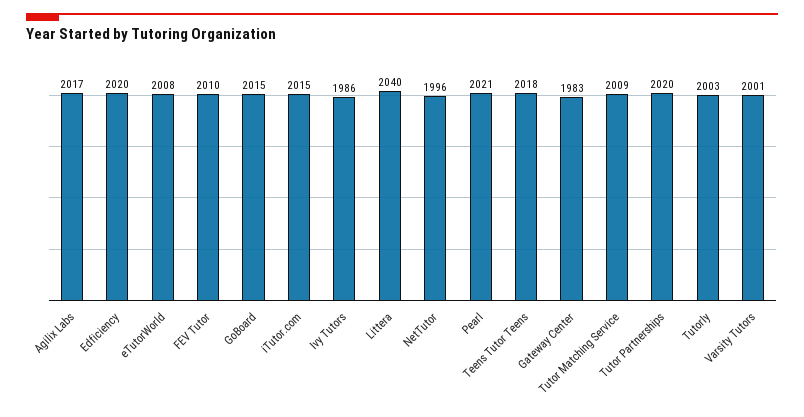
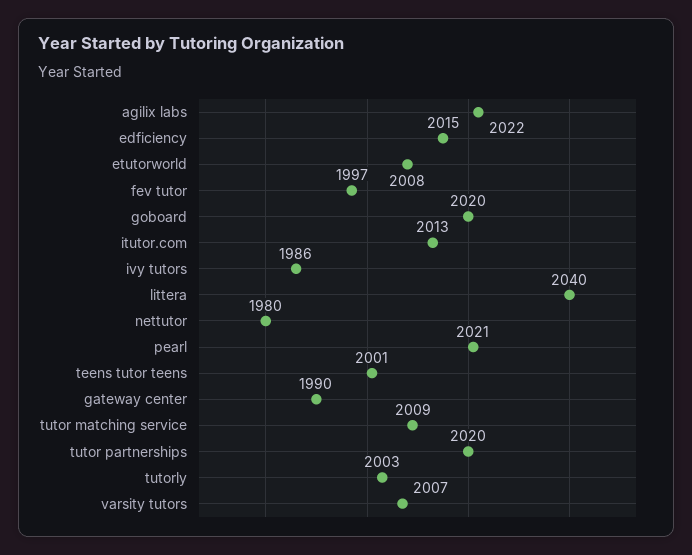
  {
-   "Agilix Labs": 2017,
+   "Agilix Labs": 2022,
-   "Edficiency": 2020,
+   "Edficiency": 2015,
    "eTutorWorld": 2008,
-   "FEV Tutor": 2010,
+   "FEV Tutor": 1997,
-   "GoBoard": 2015,
+   "GoBoard": 2020,
-   "iTutor.com": 2015,
+   "iTutor.com": 2013,
    "Ivy Tutors": 1986,
    "Littera": 2040,
-   "NetTutor": 1996,
+   "NetTutor": 1980,
    "Pearl": 2021,
-   "Teens Tutor Teens": 2018,
+   "Teens Tutor Teens": 2001,
-   "Gateway Center": 1983,
+   "Gateway Center": 1990,
    "Tutor Matching Service": 2009,
    "Tutor Partnerships": 2020,
    "Tutorly": 2003,
-   "Varsity Tutors": 2001
+   "Varsity Tutors": 2007
  }

